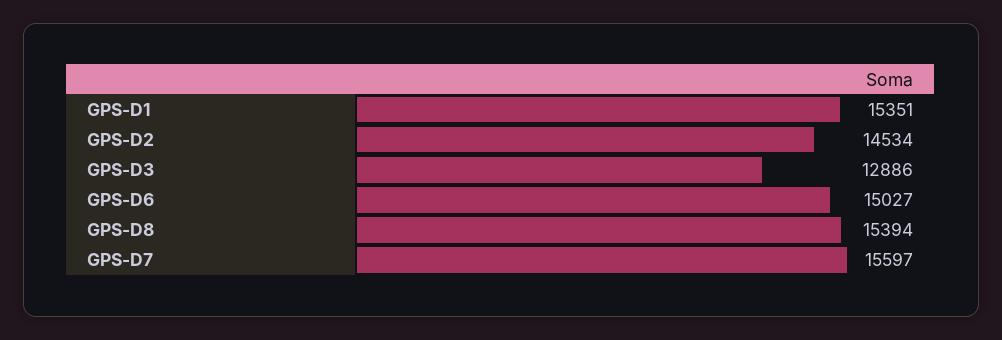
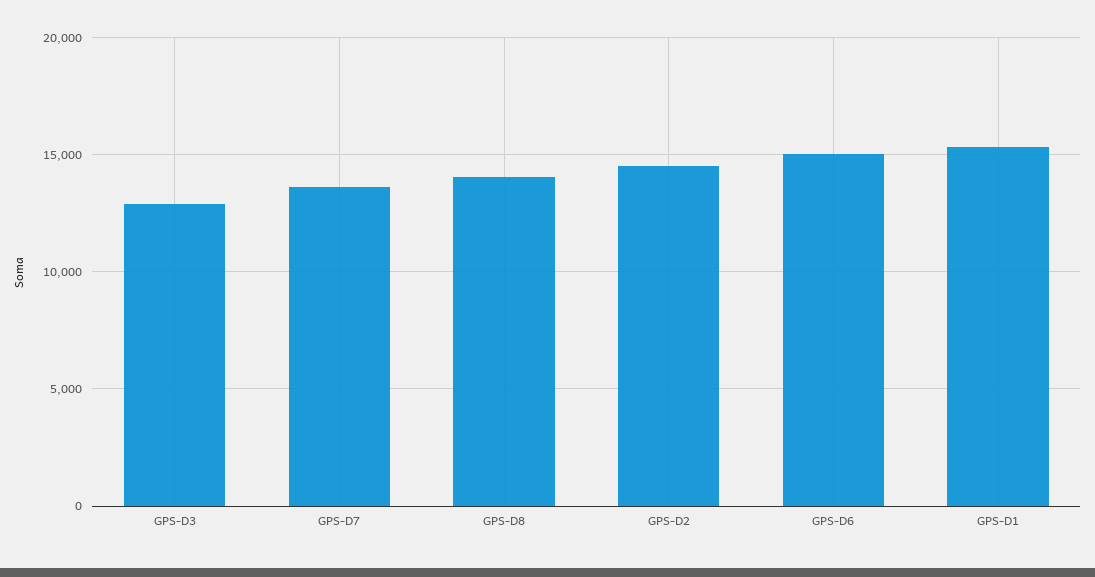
  {
    "GPS-D1": 15351,
    "GPS-D2": 14534,
    "GPS-D3": 12886,
    "GPS-D6": 15027,
-   "GPS-D8": 15394,
+   "GPS-D8": 14000,
-   "GPS-D7": 15597
+   "GPS-D7": 13500
  }

